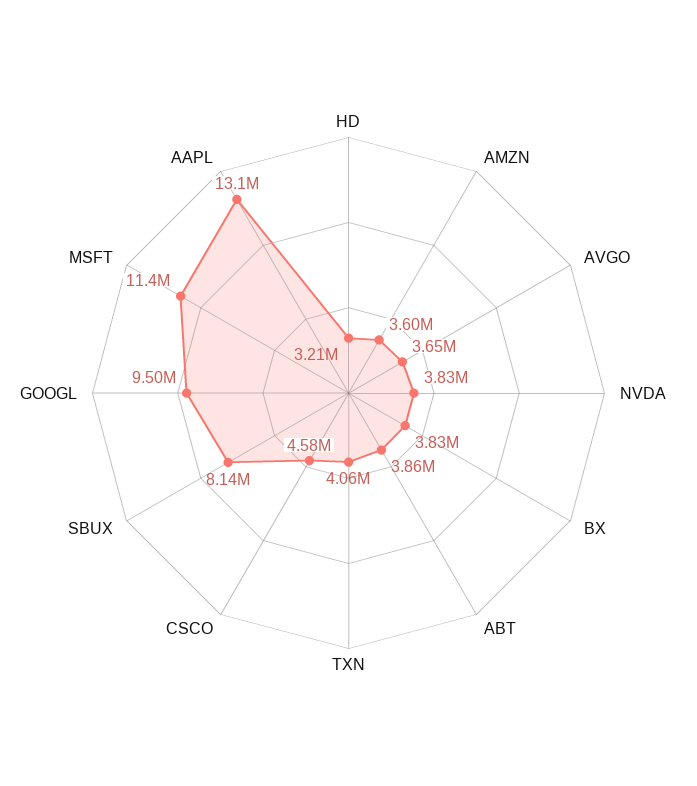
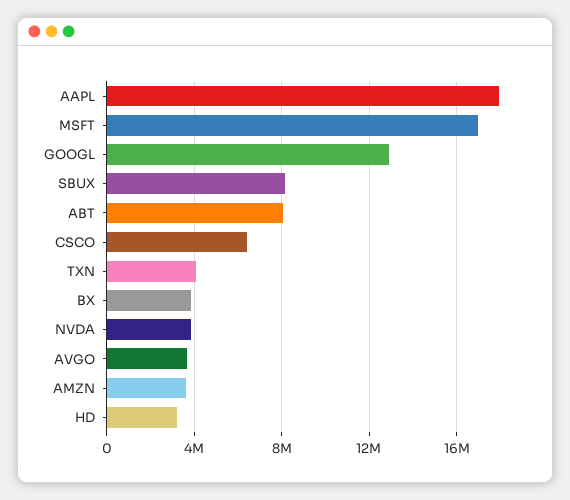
  {
    "HD": 3210000,
    "AMZN": 3600000,
    "AVGO": 3650000,
    "NVDA": 3830000,
    "BX": 3830000,
-   "ABT": 3860000,
+   "ABT": 8000000,
    "TXN": 4060000,
-   "CSCO": 4580000,
+   "CSCO": 6500000,
    "SBUX": 8140000,
-   "GOOGL": 9500000,
+   "GOOGL": 13000000,
-   "MSFT": 11400000,
+   "MSFT": 17000000,
-   "AAPL": 13100000
+   "AAPL": 18000000
  }

